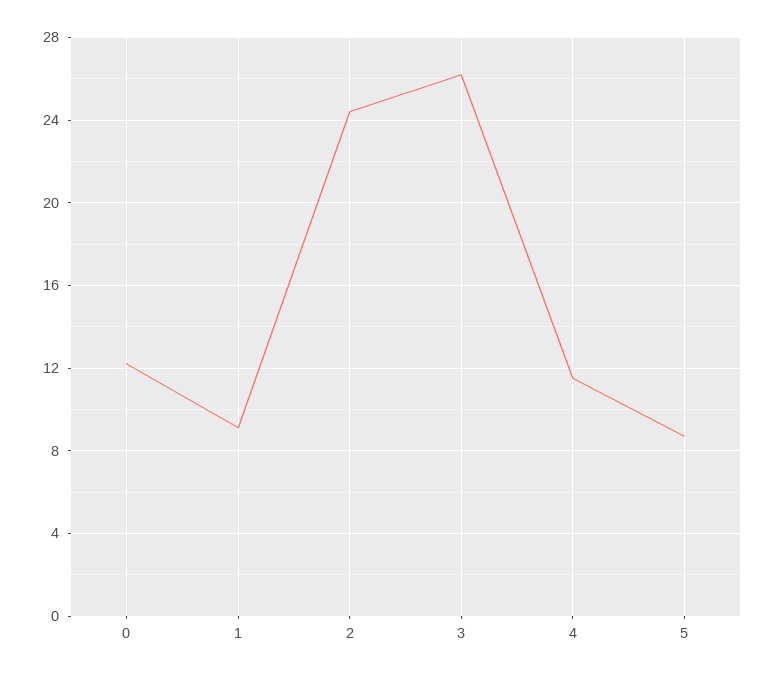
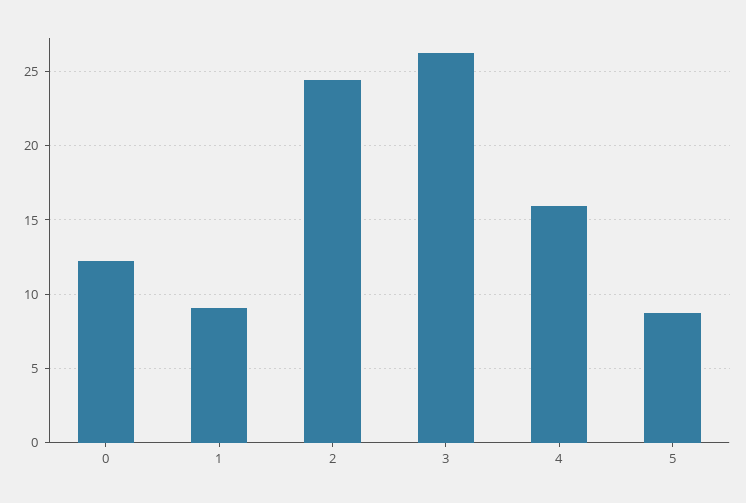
  {
    "0": 12,
    "1": 9,
    "2": 24.5,
    "3": 26,
-   "4": 11.5,
+   "4": 16,
    "5": 8.5
  }

